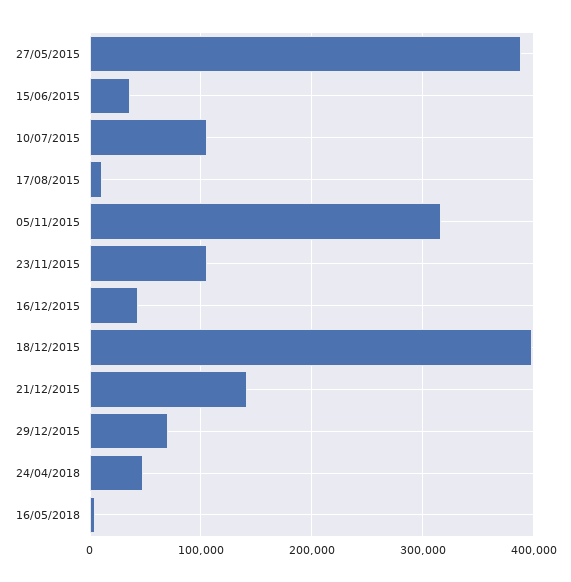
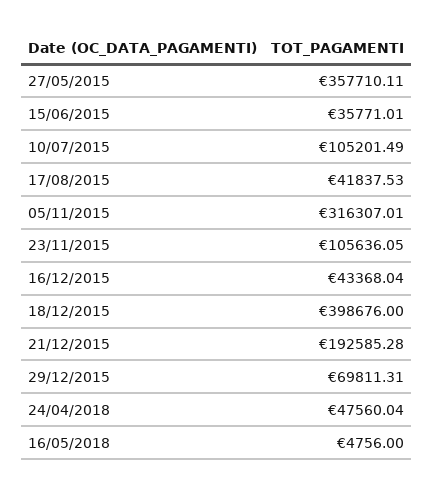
  {
-   "27/05/2015": 390000,
+   "27/05/2015": 357710.11,
    "15/06/2015": 35771.01,
    "10/07/2015": 105201.49,
-   "17/08/2015": 10000,
+   "17/08/2015": 41837.53,
    "05/11/2015": 316307.01,
    "23/11/2015": 105636.05,
    "16/12/2015": 43368.04,
    "18/12/2015": 398676,
-   "21/12/2015": 140000,
+   "21/12/2015": 192585.28,
    "29/12/2015": 69811.31,
    "24/04/2018": 47560.04,
    "16/05/2018": 4756
  }

